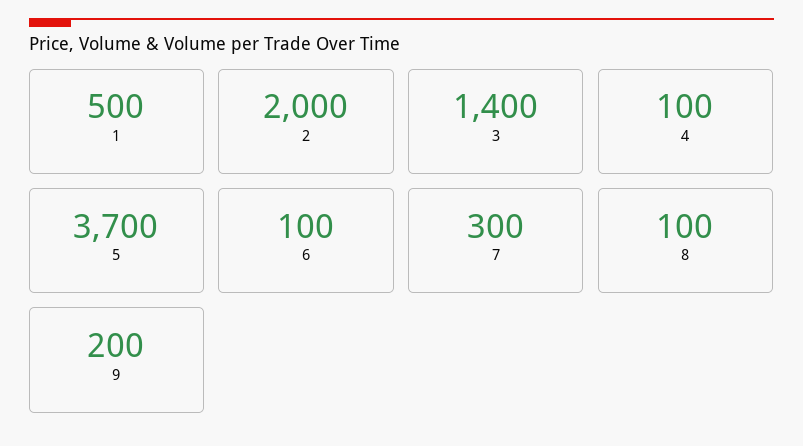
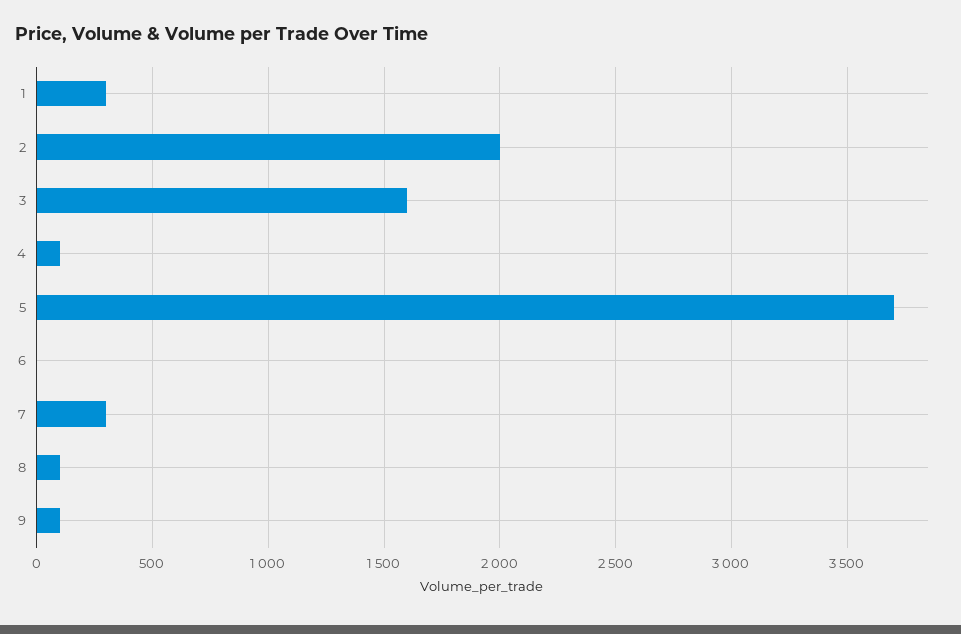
  {
-   "1": 500,
+   "1": 300,
    "2": 2000,
-   "3": 1400,
+   "3": 1600,
    "4": 100,
    "5": 3700,
-   "6": 100,
+   "6": 0,
    "7": 300,
    "8": 100,
-   "9": 200
+   "9": 100
  }

